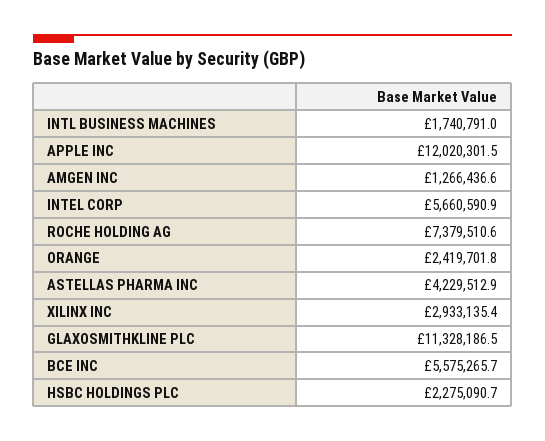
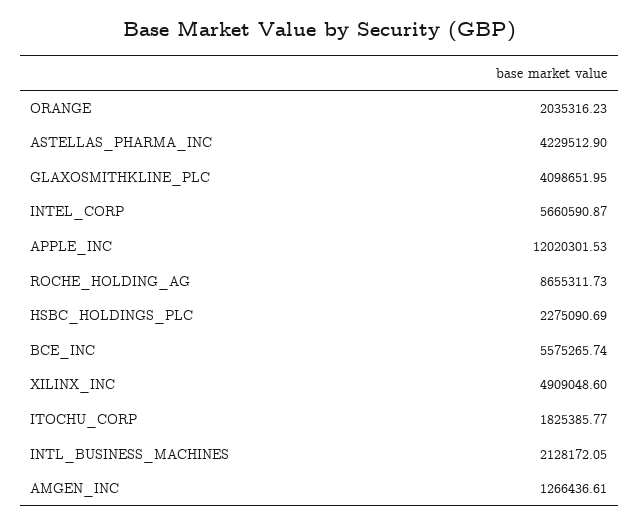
  {
-   "INTL BUSINESS MACHINES": 1740791,
+   "INTL BUSINESS MACHINES": 2128172.05,
    "APPLE INC": 12020301.53,
    "AMGEN INC": 1266436.61,
    "INTEL CORP": 5660590.87,
-   "ROCHE HOLDING AG": 7379510.6,
+   "ROCHE HOLDING AG": 8655311.73,
-   "ORANGE": 2419701.8,
+   "ORANGE": 2035316.23,
    "ASTELLAS PHARMA INC": 4229512.9,
-   "XILINX INC": 2933135.4,
+   "XILINX INC": 4909048.6,
-   "GLAXOSMITHKLINE PLC": 11328186.5,
+   "GLAXOSMITHKLINE PLC": 4098651.95,
    "BCE INC": 5575265.74,
-   "HSBC HOLDINGS PLC": 2275090.69
+   "HSBC HOLDINGS PLC": 2275090.69,
+   "ITOCHU_CORP": 1825385.77
  }

